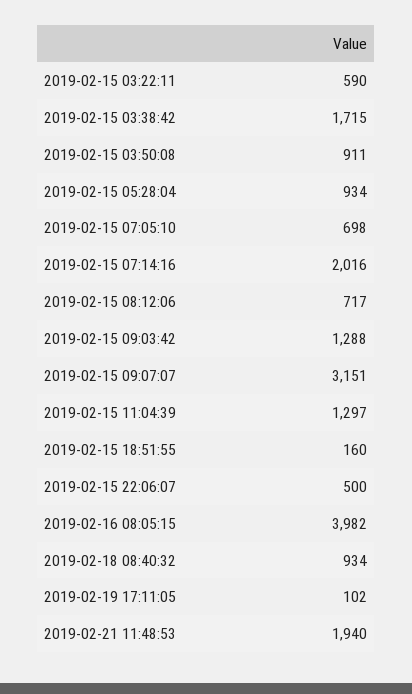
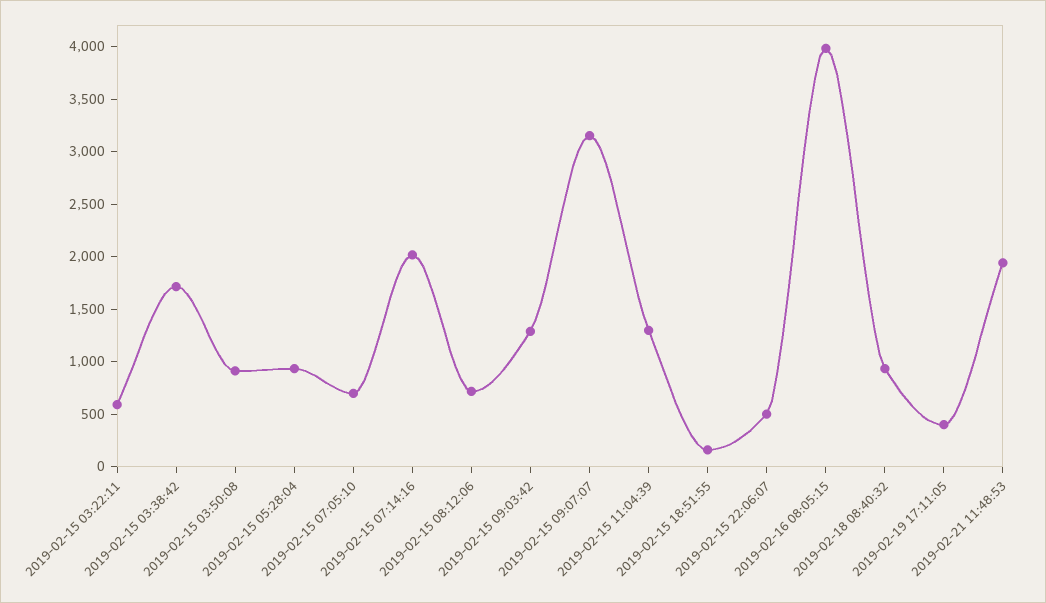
  {
    "2019-02-15 03:22:11": 590,
    "2019-02-15 03:38:42": 1715,
    "2019-02-15 03:50:08": 911,
    "2019-02-15 05:28:04": 934,
    "2019-02-15 07:05:10": 698,
    "2019-02-15 07:14:16": 2016,
    "2019-02-15 08:12:06": 717,
    "2019-02-15 09:03:42": 1288,
    "2019-02-15 09:07:07": 3151,
    "2019-02-15 11:04:39": 1297,
    "2019-02-15 18:51:55": 160,
    "2019-02-15 22:06:07": 500,
    "2019-02-16 08:05:15": 3982,
    "2019-02-18 08:40:32": 934,
-   "2019-02-19 17:11:05": 102,
+   "2019-02-19 17:11:05": 400,
    "2019-02-21 11:48:53": 1940
  }

